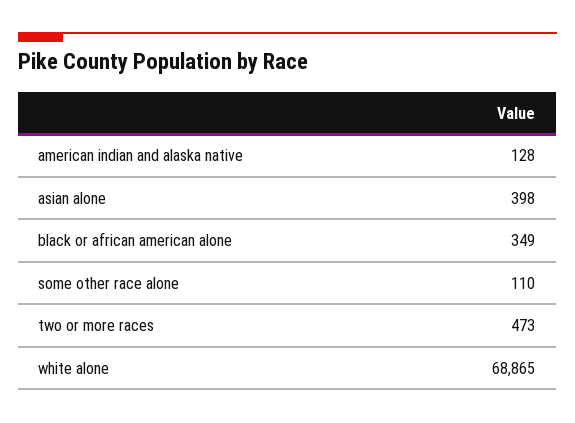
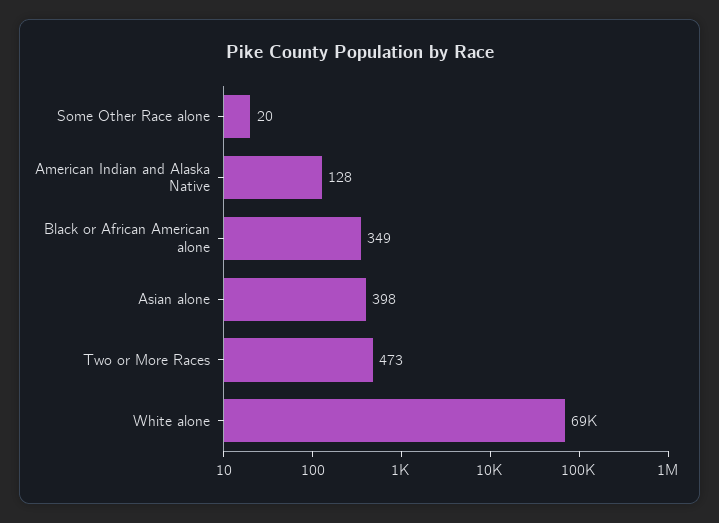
  {
    "american indian and alaska native": 128,
    "asian alone": 398,
    "black or african american alone": 349,
-   "some other race alone": 110,
+   "some other race alone": 20,
    "two or more races": 473,
    "white alone": 68865
  }

